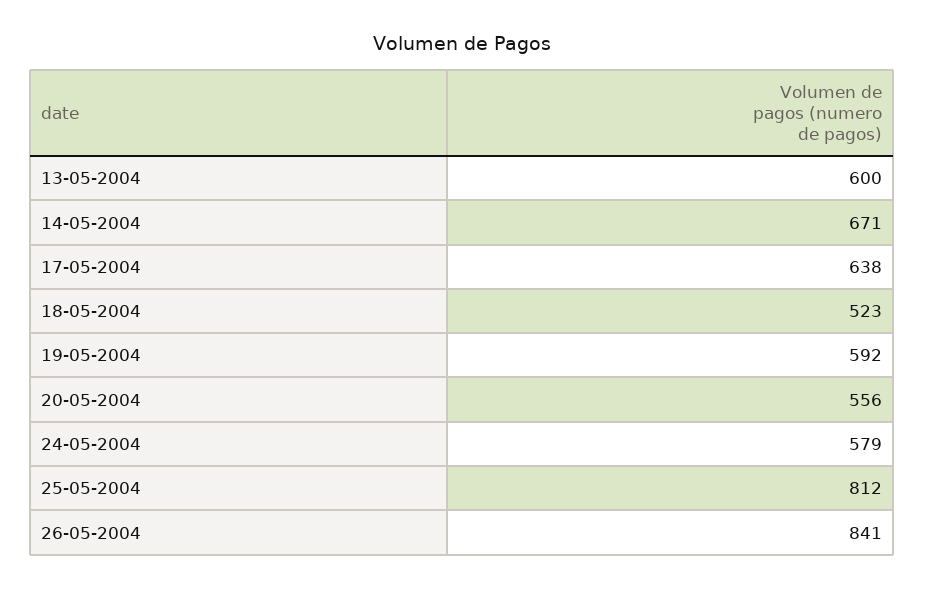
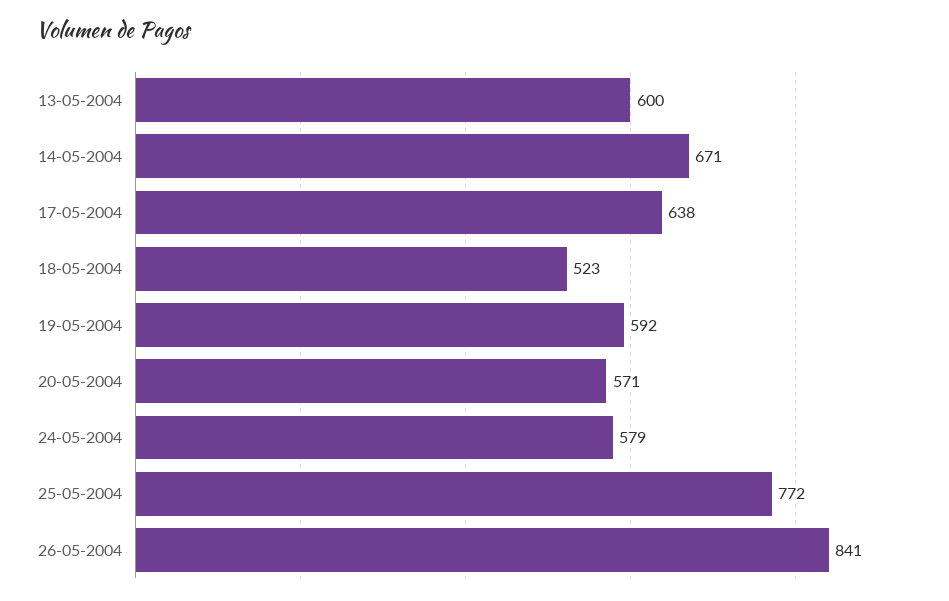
  {
    "13-05-2004": 600,
    "14-05-2004": 671,
    "17-05-2004": 638,
    "18-05-2004": 523,
    "19-05-2004": 592,
-   "20-05-2004": 556,
+   "20-05-2004": 571,
    "24-05-2004": 579,
-   "25-05-2004": 812,
+   "25-05-2004": 772,
    "26-05-2004": 841
  }

